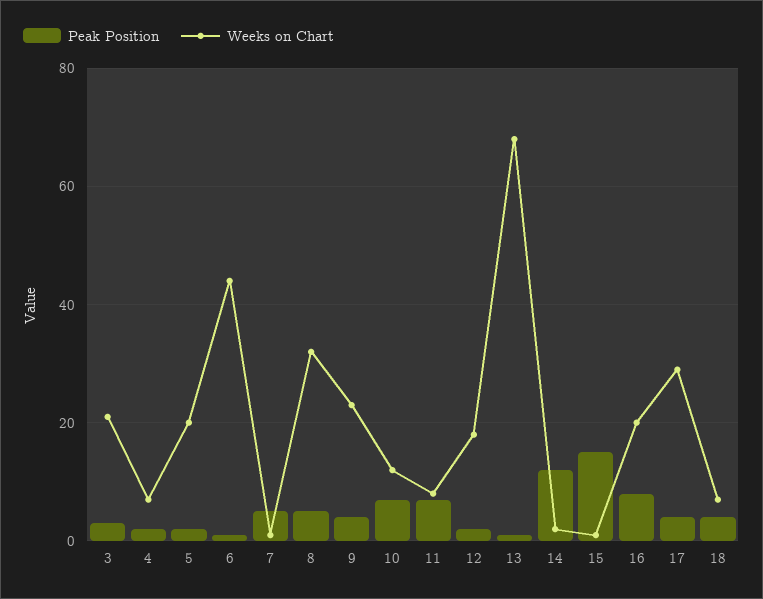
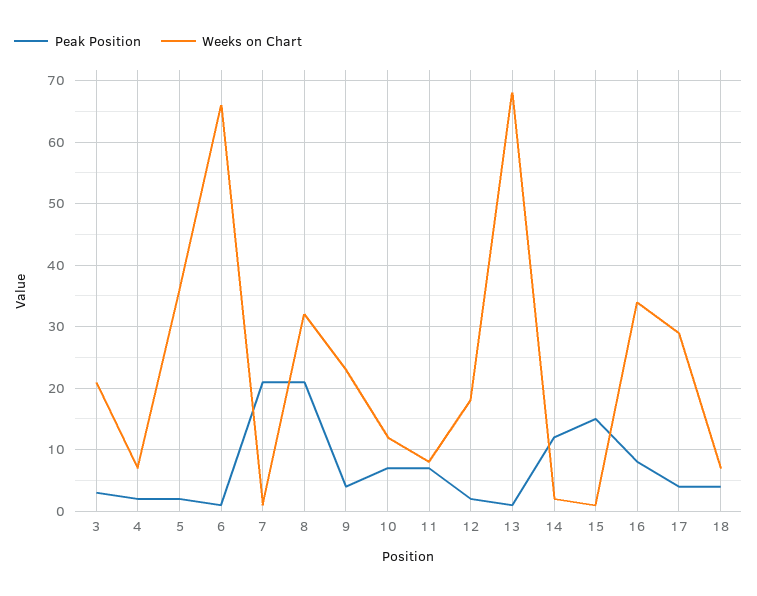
  {
    "Peak Position": {
      "3": 3,
      "4": 2,
      "5": 2,
      "6": 1,
-     "7": 5,
+     "7": 21,
-     "8": 5,
+     "8": 21,
      "9": 4,
      "10": 7,
      "11": 7,
      "12": 2,
      "13": 1,
      "14": 12,
      "15": 15,
      "16": 8,
      "17": 4,
      "18": 4
    },
    "Weeks on Chart": {
      "3": 21,
      "4": 7,
-     "5": 20,
+     "5": 36,
-     "6": 45,
+     "6": 66,
      "7": 1,
      "8": 32,
      "9": 23,
      "10": 12,
      "11": 8,
      "12": 18,
      "13": 68,
      "14": 2,
      "15": 1,
-     "16": 20,
+     "16": 34,
      "17": 29,
      "18": 7
    }
  }

